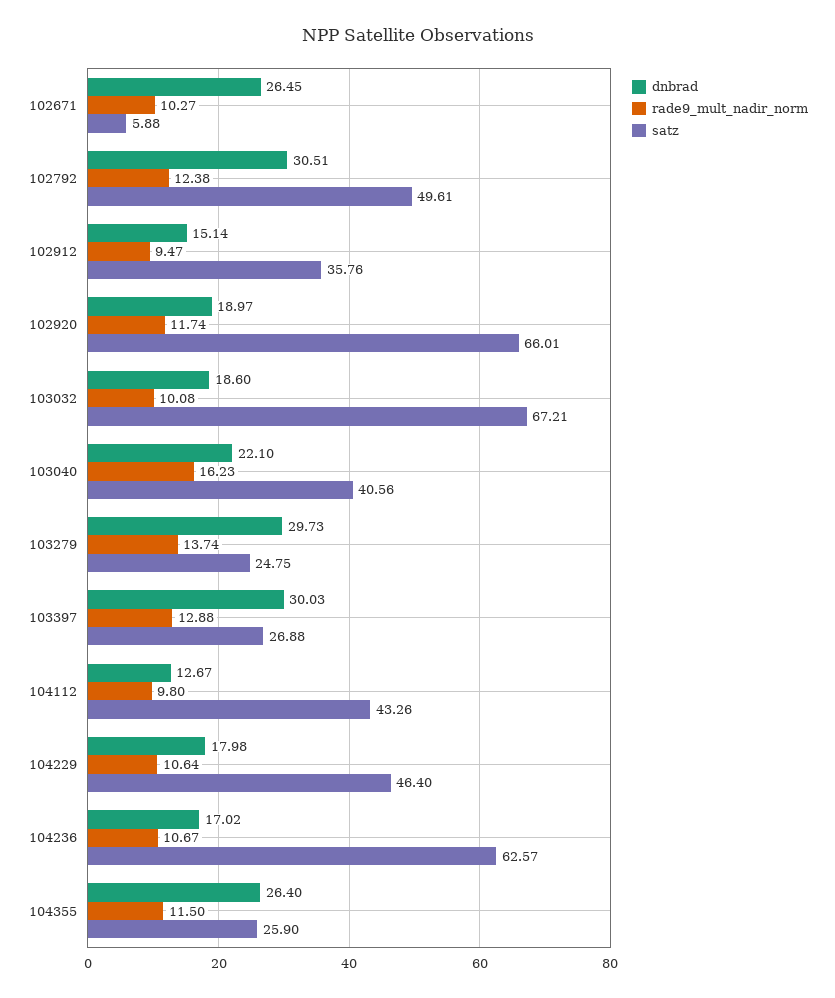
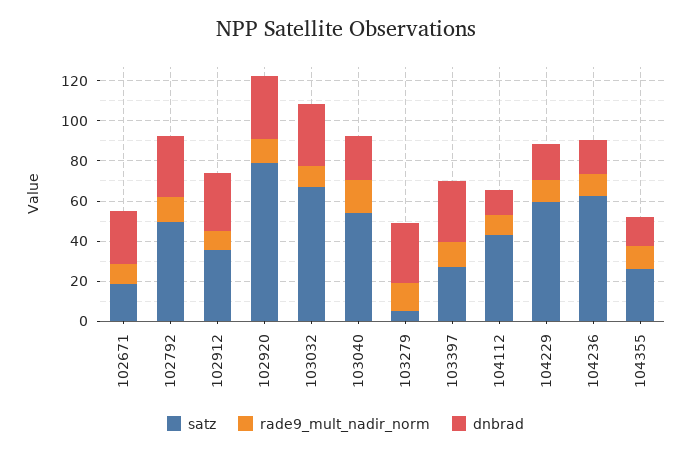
  {
    "dnbrad": {
      "102671": 26.45,
      "102792": 30.51,
-     "102912": 15.14,
+     "102912": 30,
-     "102920": 18.97,
+     "102920": 30,
-     "103032": 18.6,
+     "103032": 30,
      "103040": 22.1,
      "103279": 29.73,
      "103397": 30.03,
      "104112": 12.67,
      "104229": 17.98,
      "104236": 17.02,
-     "104355": 26.4
+     "104355": 15
    },
    "rade9_mult_nadir_norm": {
      "102671": 10.27,
      "102792": 12.38,
      "102912": 9.47,
      "102920": 11.74,
      "103032": 10.08,
      "103040": 16.23,
      "103279": 13.74,
      "103397": 12.88,
      "104112": 9.8,
      "104229": 10.64,
      "104236": 10.67,
      "104355": 11.5
    },
    "satz": {
-     "102671": 5.88,
+     "102671": 20,
      "102792": 49.61,
      "102912": 35.76,
-     "102920": 66.01,
+     "102920": 80,
      "103032": 67.21,
-     "103040": 40.56,
+     "103040": 55,
-     "103279": 24.75,
+     "103279": 5,
      "103397": 26.88,
      "104112": 43.26,
-     "104229": 46.4,
+     "104229": 60,
      "104236": 62.57,
      "104355": 25.9
    }
  }

